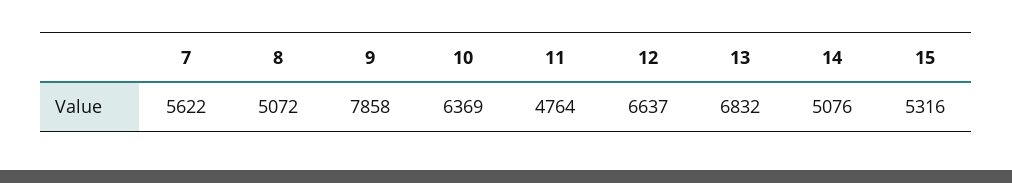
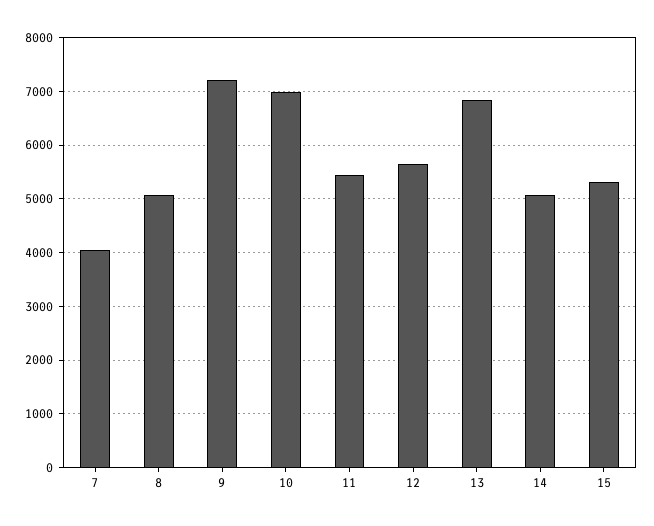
  {
-   "7": 5622,
+   "7": 4000,
    "8": 5072,
-   "9": 7858,
+   "9": 7200,
-   "10": 6369,
+   "10": 7000,
-   "11": 4764,
+   "11": 5400,
-   "12": 6637,
+   "12": 5600,
    "13": 6832,
    "14": 5076,
    "15": 5316
  }

